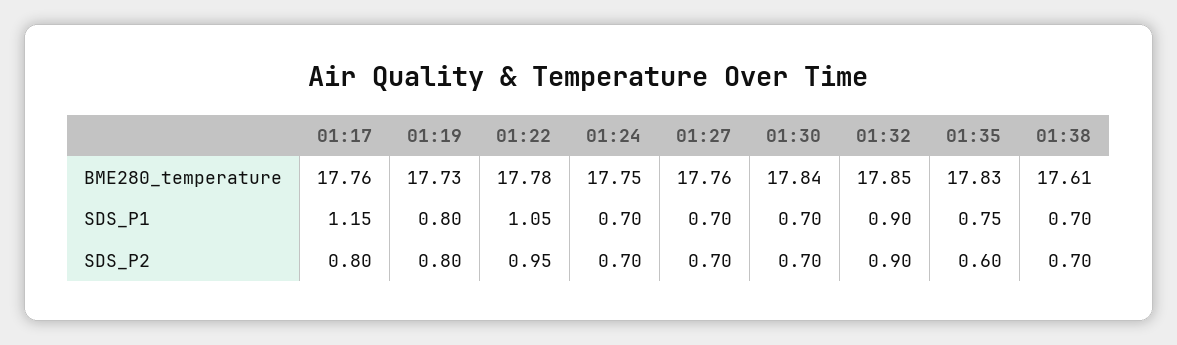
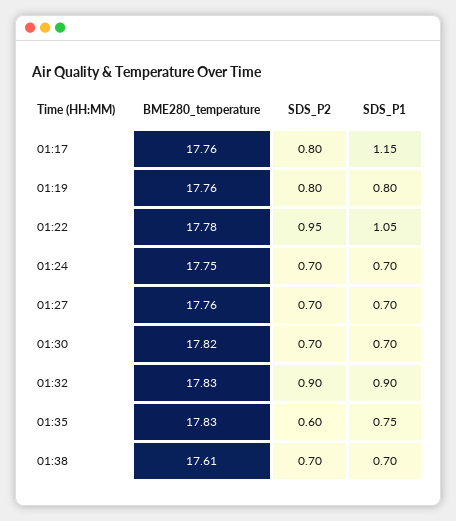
  {
    "01:17": {
      "BME280_temperature": 17.76,
      "SDS_P1": 1.15,
      "SDS_P2": 0.8
    },
    "01:19": {
-     "BME280_temperature": 17.73,
+     "BME280_temperature": 17.76,
      "SDS_P1": 0.8,
      "SDS_P2": 0.8
    },
    "01:22": {
      "BME280_temperature": 17.78,
      "SDS_P1": 1.05,
      "SDS_P2": 0.95
    },
    "01:24": {
      "BME280_temperature": 17.75,
      "SDS_P1": 0.7,
      "SDS_P2": 0.7
    },
    "01:27": {
      "BME280_temperature": 17.76,
      "SDS_P1": 0.7,
      "SDS_P2": 0.7
    },
    "01:30": {
-     "BME280_temperature": 17.84,
+     "BME280_temperature": 17.82,
      "SDS_P1": 0.7,
      "SDS_P2": 0.7
    },
    "01:32": {
-     "BME280_temperature": 17.85,
+     "BME280_temperature": 17.83,
      "SDS_P1": 0.9,
      "SDS_P2": 0.9
    },
    "01:35": {
      "BME280_temperature": 17.83,
      "SDS_P1": 0.75,
      "SDS_P2": 0.6
    },
    "01:38": {
      "BME280_temperature": 17.61,
      "SDS_P1": 0.7,
      "SDS_P2": 0.7
    }
  }

